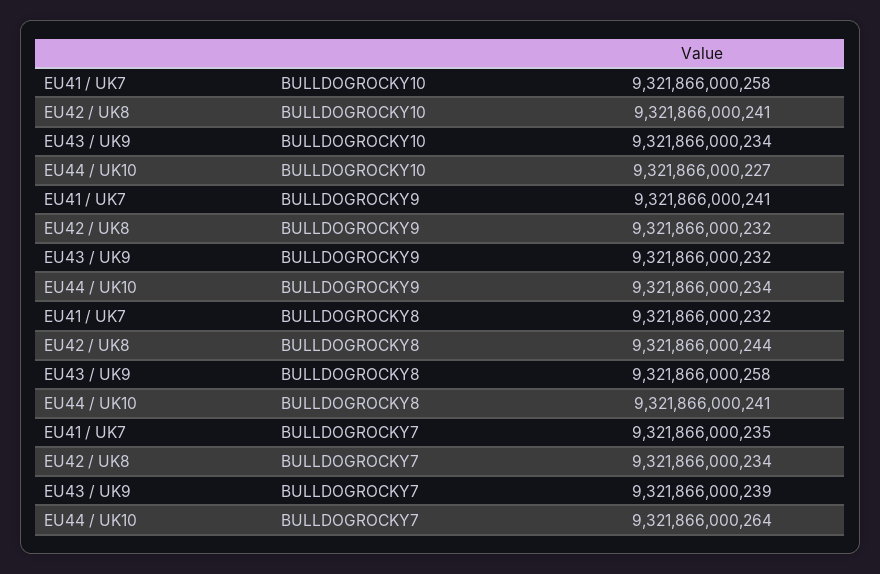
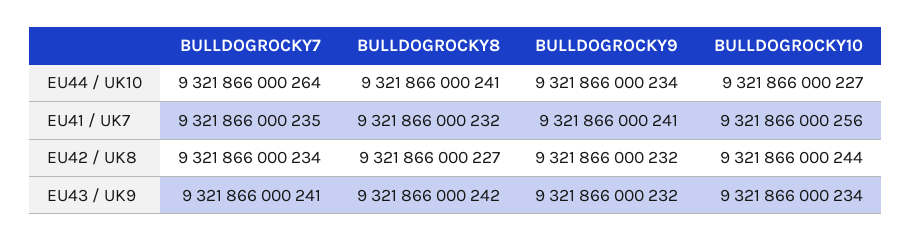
  {
    "EU41 / UK7": {
-     "BULLDOGROCKY10": 9321866000258,
+     "BULLDOGROCKY10": 9321866000256,
      "BULLDOGROCKY9": 9321866000241,
      "BULLDOGROCKY8": 9321866000232,
      "BULLDOGROCKY7": 9321866000235
    },
    "EU42 / UK8": {
-     "BULLDOGROCKY10": 9321866000241,
+     "BULLDOGROCKY10": 9321866000244,
      "BULLDOGROCKY9": 9321866000232,
-     "BULLDOGROCKY8": 9321866000244,
+     "BULLDOGROCKY8": 9321866000227,
      "BULLDOGROCKY7": 9321866000234
    },
    "EU43 / UK9": {
      "BULLDOGROCKY10": 9321866000234,
      "BULLDOGROCKY9": 9321866000232,
-     "BULLDOGROCKY8": 9321866000258,
+     "BULLDOGROCKY8": 9321866000242,
-     "BULLDOGROCKY7": 9321866000239
+     "BULLDOGROCKY7": 9321866000241
    },
    "EU44 / UK10": {
      "BULLDOGROCKY10": 9321866000227,
      "BULLDOGROCKY9": 9321866000234,
      "BULLDOGROCKY8": 9321866000241,
      "BULLDOGROCKY7": 9321866000264
    }
  }

